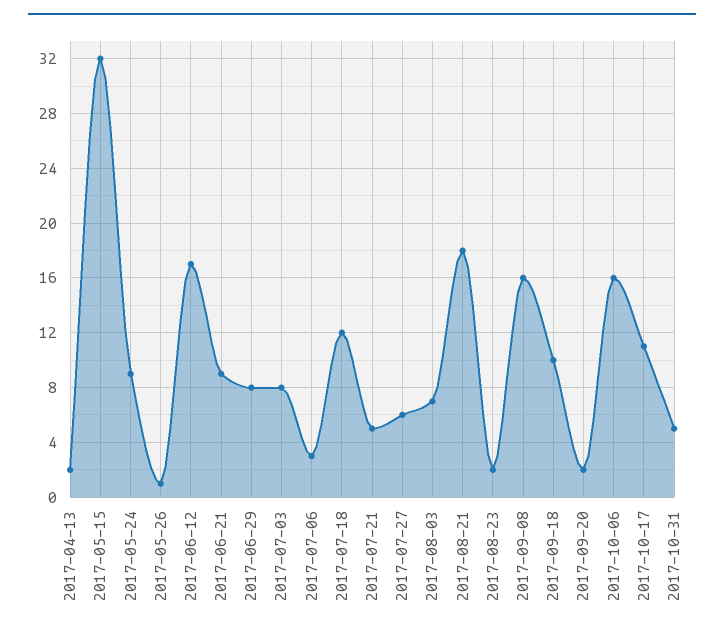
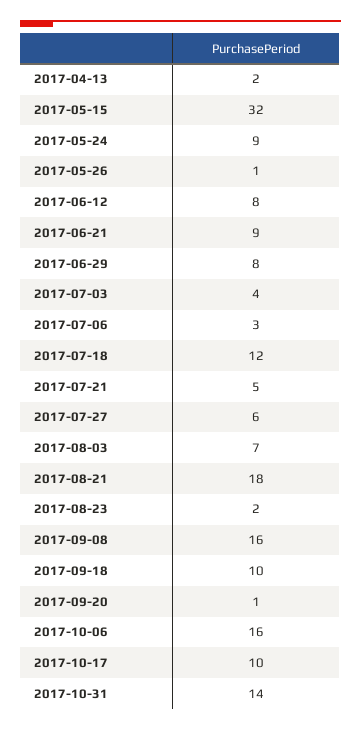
  {
    "2017-04-13": 2,
    "2017-05-15": 32,
    "2017-05-24": 9,
    "2017-05-26": 1,
-   "2017-06-12": 17,
+   "2017-06-12": 8,
    "2017-06-21": 9,
    "2017-06-29": 8,
-   "2017-07-03": 8,
+   "2017-07-03": 4,
    "2017-07-06": 3,
    "2017-07-18": 12,
    "2017-07-21": 5,
    "2017-07-27": 6,
    "2017-08-03": 7,
    "2017-08-21": 18,
    "2017-08-23": 2,
    "2017-09-08": 16,
    "2017-09-18": 10,
-   "2017-09-20": 2,
+   "2017-09-20": 1,
    "2017-10-06": 16,
-   "2017-10-17": 11,
+   "2017-10-17": 10,
-   "2017-10-31": 5
+   "2017-10-31": 14
  }

